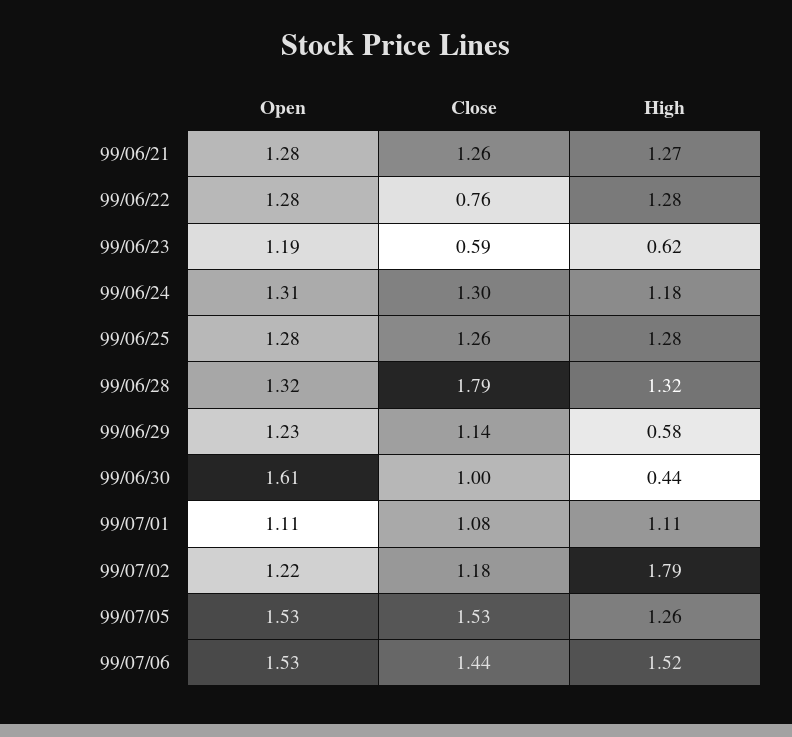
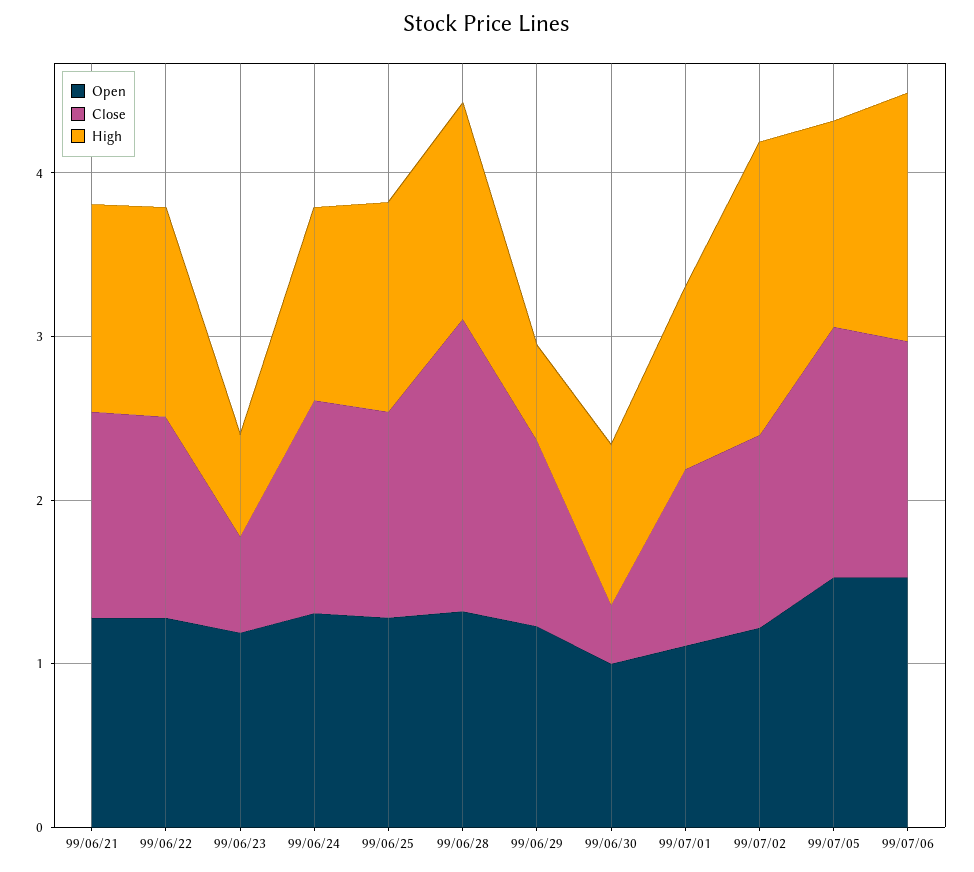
  {
    "Open": {
      "99/06/21": 1.28,
      "99/06/22": 1.28,
      "99/06/23": 1.19,
      "99/06/24": 1.31,
      "99/06/25": 1.28,
      "99/06/28": 1.32,
      "99/06/29": 1.23,
-     "99/06/30": 1.61,
+     "99/06/30": 1,
      "99/07/01": 1.11,
      "99/07/02": 1.22,
      "99/07/05": 1.53,
      "99/07/06": 1.53
    },
    "Close": {
      "99/06/21": 1.26,
-     "99/06/22": 0.76,
+     "99/06/22": 1.2,
      "99/06/23": 0.59,
      "99/06/24": 1.3,
      "99/06/25": 1.26,
      "99/06/28": 1.79,
      "99/06/29": 1.14,
-     "99/06/30": 1,
+     "99/06/30": 0.4,
      "99/07/01": 1.08,
      "99/07/02": 1.18,
      "99/07/05": 1.53,
      "99/07/06": 1.44
    },
    "High": {
      "99/06/21": 1.27,
      "99/06/22": 1.28,
      "99/06/23": 0.62,
      "99/06/24": 1.18,
      "99/06/25": 1.28,
      "99/06/28": 1.32,
      "99/06/29": 0.58,
-     "99/06/30": 0.44,
+     "99/06/30": 1,
      "99/07/01": 1.11,
      "99/07/02": 1.79,
      "99/07/05": 1.26,
      "99/07/06": 1.52
    }
  }

